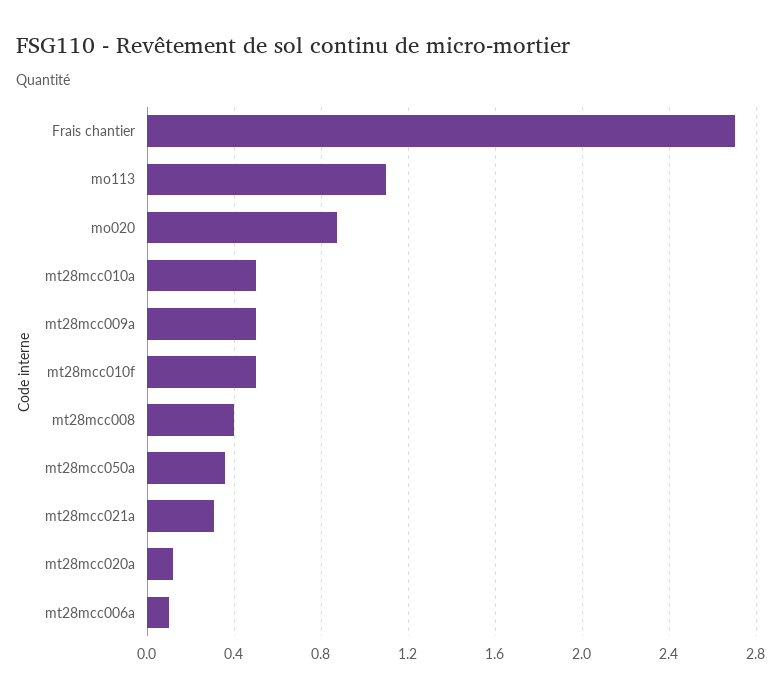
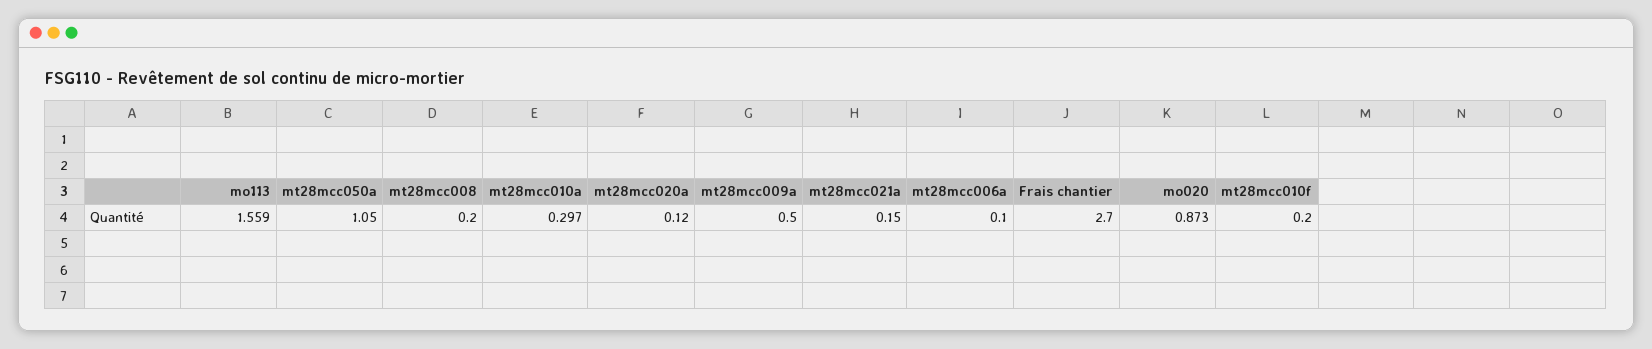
  {
    "Frais chantier": 2.7,
-   "mo113": 1.1,
+   "mo113": 1.559,
    "mo020": 0.873,
-   "mt28mcc010a": 0.5,
+   "mt28mcc010a": 0.297,
    "mt28mcc009a": 0.5,
-   "mt28mcc010f": 0.5,
+   "mt28mcc010f": 0.2,
-   "mt28mcc008": 0.4,
+   "mt28mcc008": 0.2,
-   "mt28mcc050a": 0.35,
+   "mt28mcc050a": 1.05,
-   "mt28mcc021a": 0.3,
+   "mt28mcc021a": 0.15,
    "mt28mcc020a": 0.12,
    "mt28mcc006a": 0.1
  }

